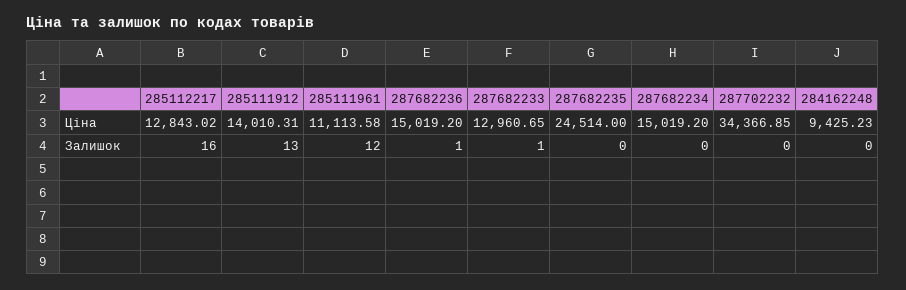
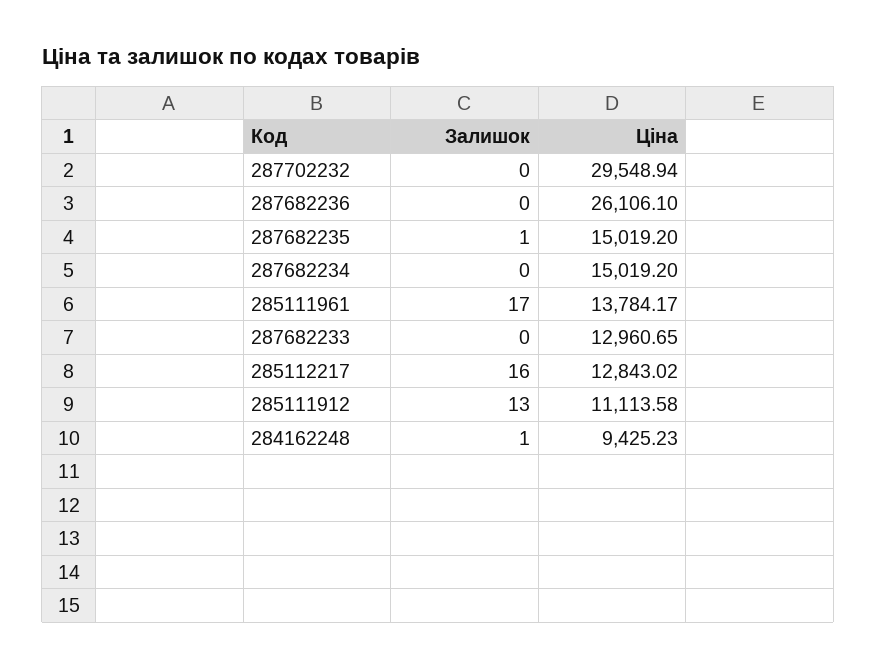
  {
    "285112217": {
      "Ціна": 12843.02,
      "Залишок": 16
    },
    "285111912": {
-     "Ціна": 14010.31,
+     "Ціна": 11113.58,
      "Залишок": 13
    },
    "285111961": {
-     "Ціна": 11113.58,
+     "Ціна": 13784.17,
-     "Залишок": 12
+     "Залишок": 17
    },
    "287682236": {
-     "Ціна": 15019.2,
+     "Ціна": 26106.1,
-     "Залишок": 1
+     "Залишок": 0
    },
    "287682233": {
      "Ціна": 12960.65,
-     "Залишок": 1
+     "Залишок": 0
    },
    "287682235": {
-     "Ціна": 24514,
+     "Ціна": 15019.2,
-     "Залишок": 0
+     "Залишок": 1
    },
    "287682234": {
      "Ціна": 15019.2,
      "Залишок": 0
    },
    "287702232": {
-     "Ціна": 34366.85,
+     "Ціна": 29548.94,
      "Залишок": 0
    },
    "284162248": {
      "Ціна": 9425.23,
-     "Залишок": 0
+     "Залишок": 1
    }
  }

